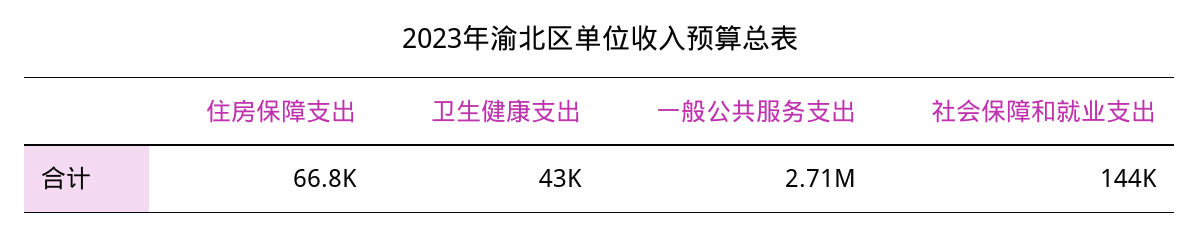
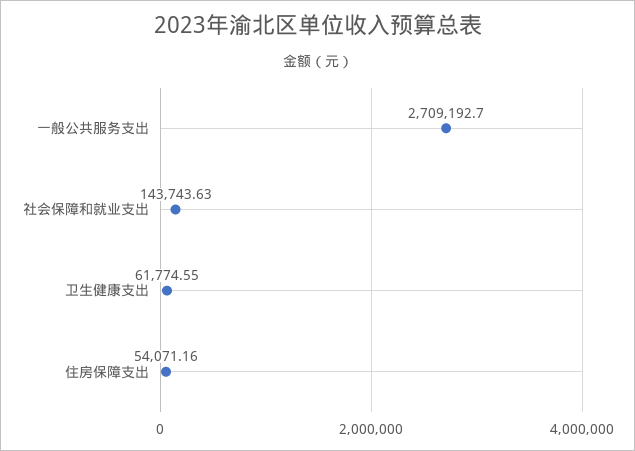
  {
-   "住房保障支出": 66800,
+   "住房保障支出": 54071.16,
-   "卫生健康支出": 43000,
+   "卫生健康支出": 61774.55,
    "一般公共服务支出": 2709192.7,
    "社会保障和就业支出": 143743.63
  }

